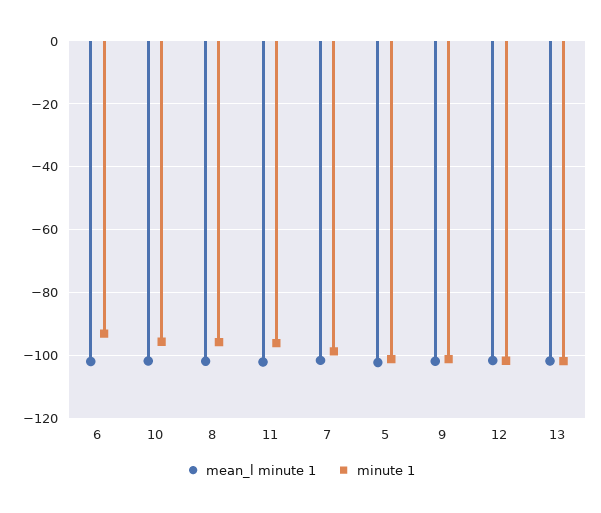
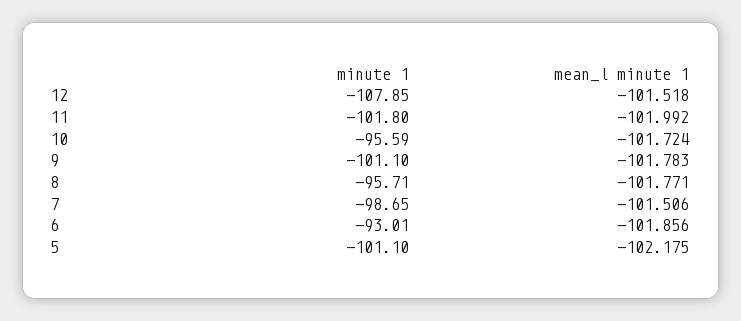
  {
    "mean_l minute 1": {
      "6": -101.856,
      "10": -101.724,
      "8": -101.771,
      "11": -101.992,
      "7": -101.506,
      "5": -102.175,
      "9": -101.783,
-     "12": -101.518,
+     "12": -101.518
-     "13": -102
    },
    "minute 1": {
      "6": -93.01,
      "10": -95.59,
      "8": -95.71,
-     "11": -96,
+     "11": -101.8,
      "7": -98.65,
      "5": -101.1,
      "9": -101.1,
-     "12": -102,
+     "12": -107.85
-     "13": -102
    }
  }

